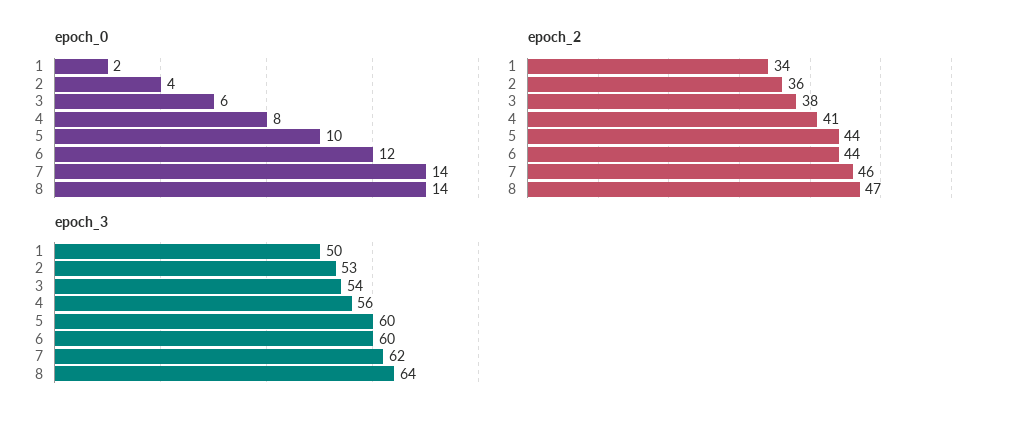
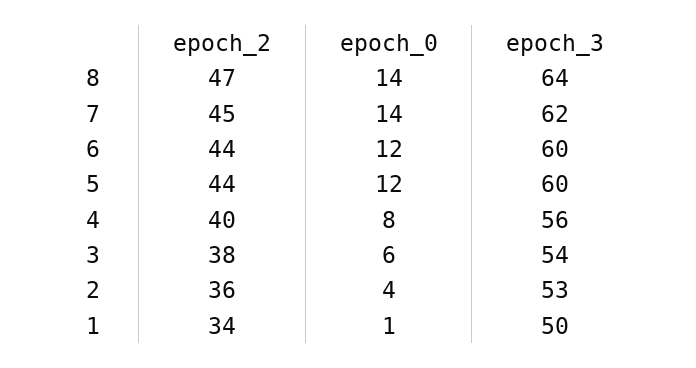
  {
    "epoch_0": {
-     "1": 2,
+     "1": 1,
      "2": 4,
      "3": 6,
      "4": 8,
-     "5": 10,
+     "5": 12,
      "6": 12,
      "7": 14,
      "8": 14
    },
    "epoch_2": {
      "1": 34,
      "2": 36,
      "3": 38,
-     "4": 41,
+     "4": 40,
      "5": 44,
      "6": 44,
-     "7": 46,
+     "7": 45,
      "8": 47
    },
    "epoch_3": {
      "1": 50,
      "2": 53,
      "3": 54,
      "4": 56,
      "5": 60,
      "6": 60,
      "7": 62,
      "8": 64
    }
  }

